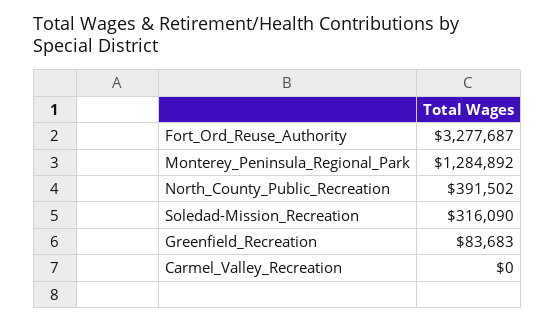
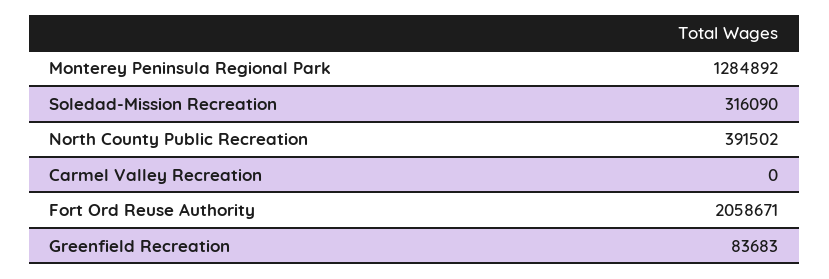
  {
-   "Fort_Ord_Reuse_Authority": 3277687,
+   "Fort_Ord_Reuse_Authority": 2058671,
    "Monterey_Peninsula_Regional_Park": 1284892,
    "North_County_Public_Recreation": 391502,
    "Soledad-Mission_Recreation": 316090,
    "Greenfield_Recreation": 83683,
    "Carmel_Valley_Recreation": 0
  }

